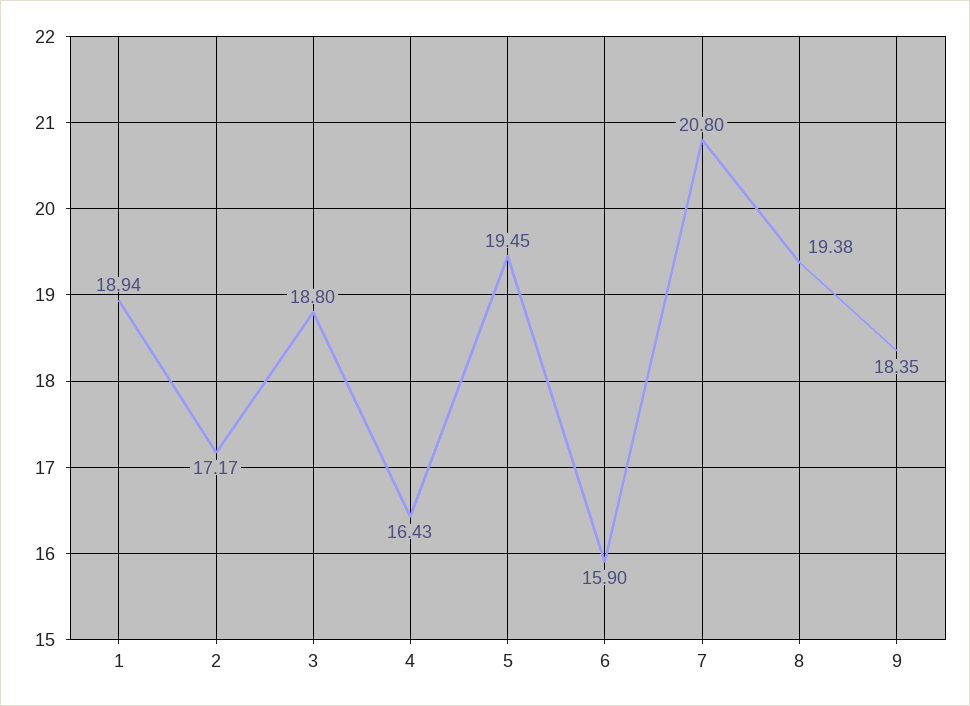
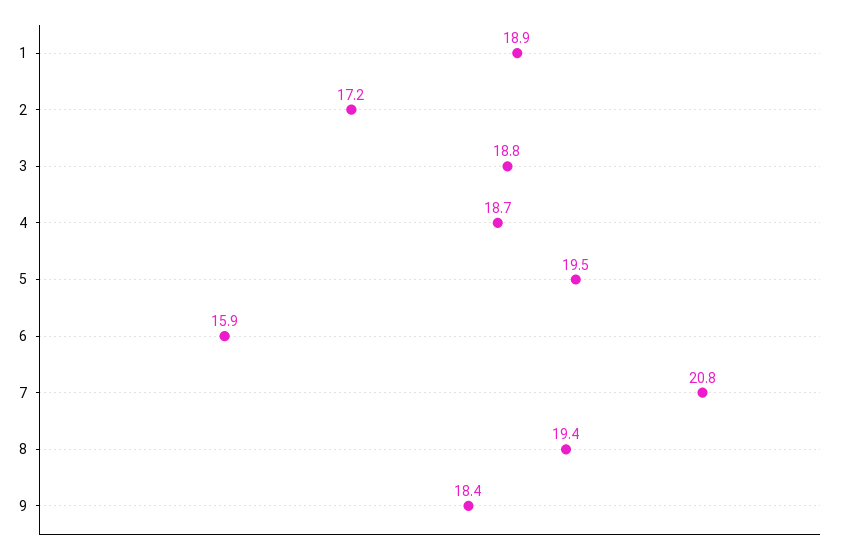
  {
    "1": 18.94,
    "2": 17.17,
    "3": 18.8,
-   "4": 16.43,
+   "4": 18.7,
    "5": 19.45,
    "6": 15.9,
    "7": 20.8,
    "8": 19.38,
    "9": 18.35
  }

